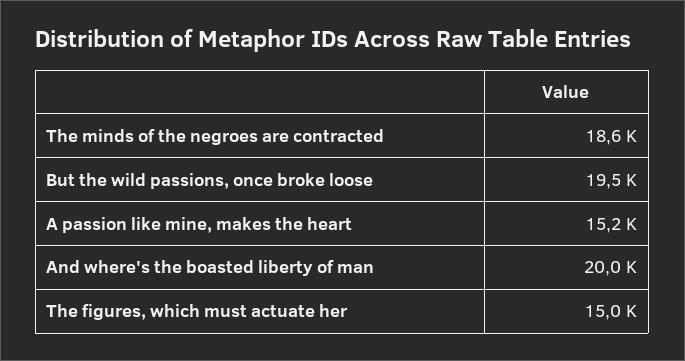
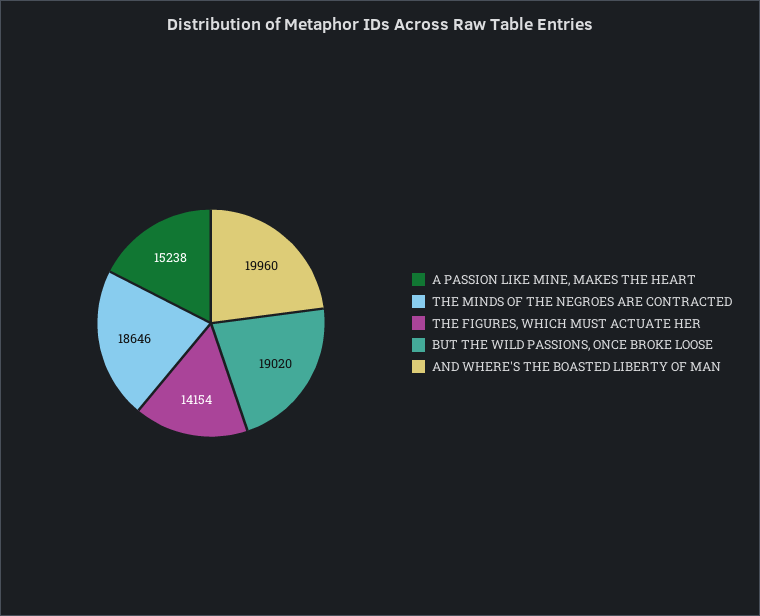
  {
    "The minds of the negroes are contracted": 18646,
-   "But the wild passions, once broke loose": 19500,
+   "But the wild passions, once broke loose": 19020,
    "A passion like mine, makes the heart": 15238,
    "And where's the boasted liberty of man": 19960,
-   "The figures, which must actuate her": 15000
+   "The figures, which must actuate her": 14154
  }

